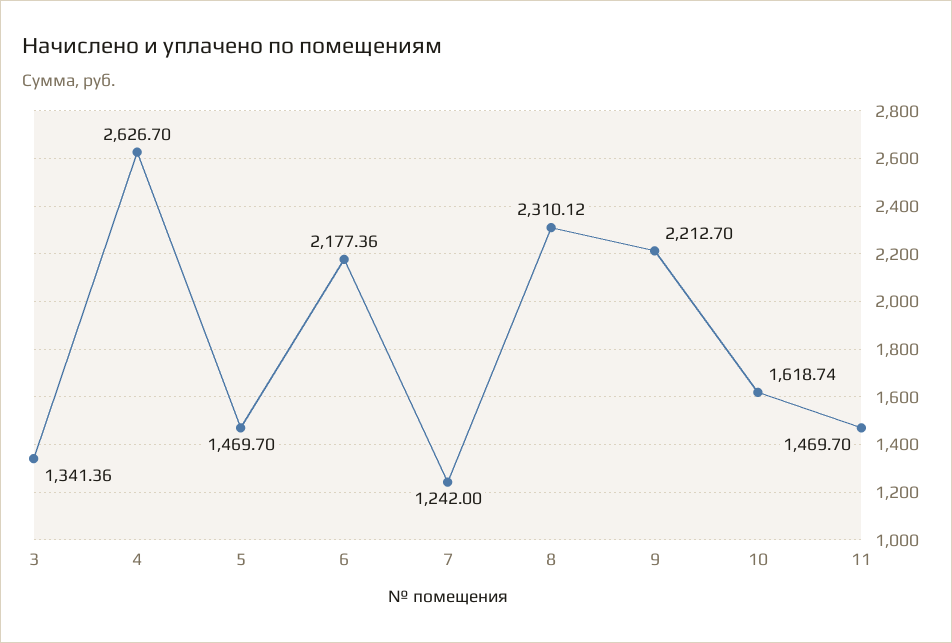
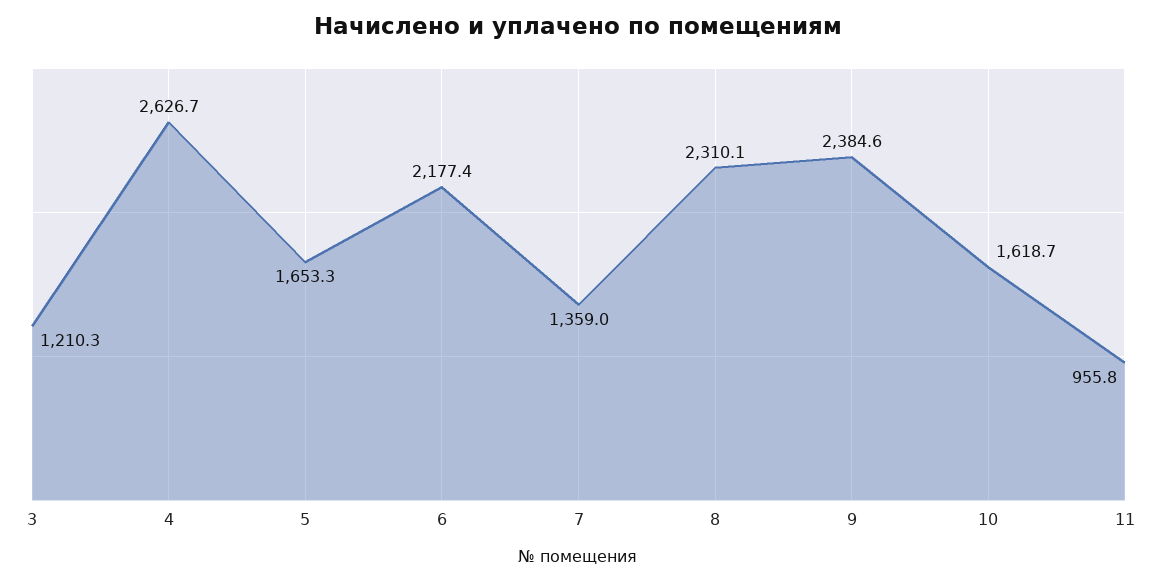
  {
-   "3": 1341.36,
+   "3": 1210.3,
    "4": 2626.7,
-   "5": 1469.7,
+   "5": 1653.3,
    "6": 2177.36,
-   "7": 1242,
+   "7": 1359,
    "8": 2310.12,
-   "9": 2212.7,
+   "9": 2384.6,
    "10": 1618.74,
-   "11": 1469.7
+   "11": 955.8
  }

